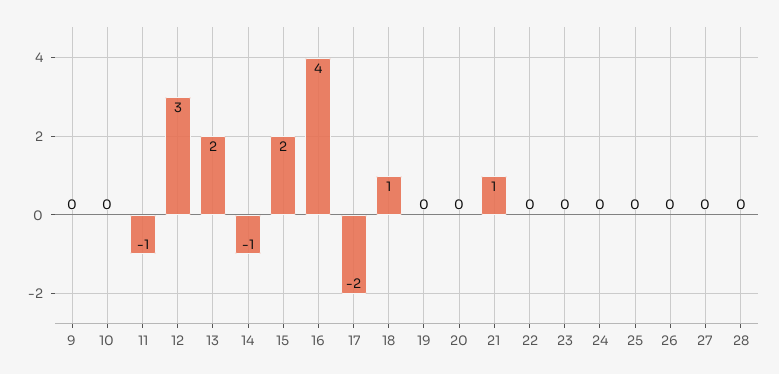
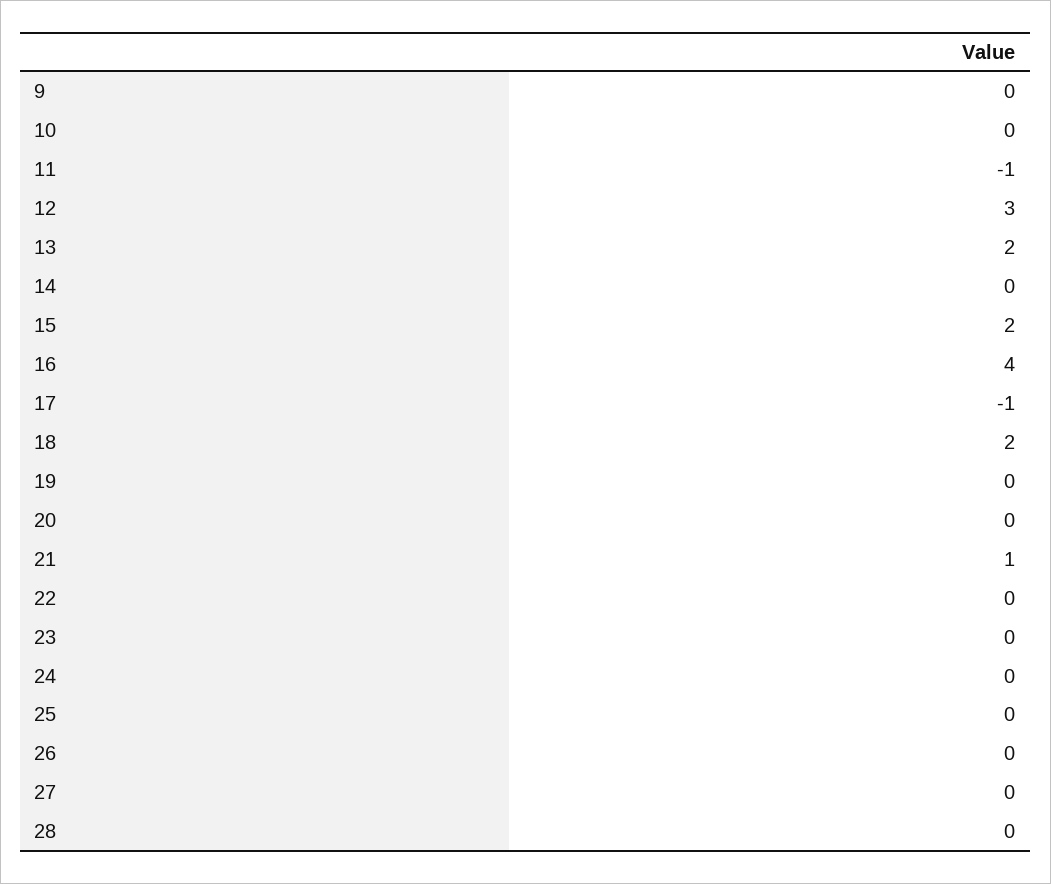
  {
    "9": 0,
    "10": 0,
    "11": -1,
    "12": 3,
    "13": 2,
-   "14": -1,
+   "14": 0,
    "15": 2,
    "16": 4,
-   "17": -2,
+   "17": -1,
-   "18": 1,
+   "18": 2,
    "19": 0,
    "20": 0,
    "21": 1,
    "22": 0,
    "23": 0,
    "24": 0,
    "25": 0,
    "26": 0,
    "27": 0,
    "28": 0
  }

